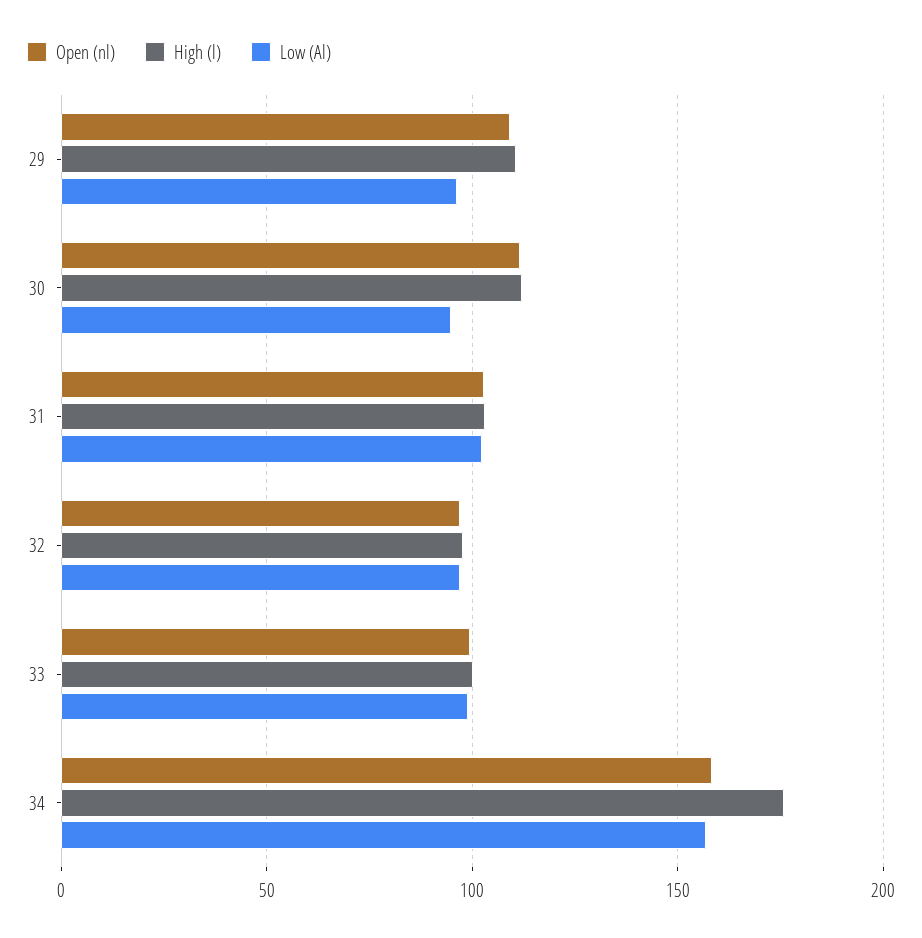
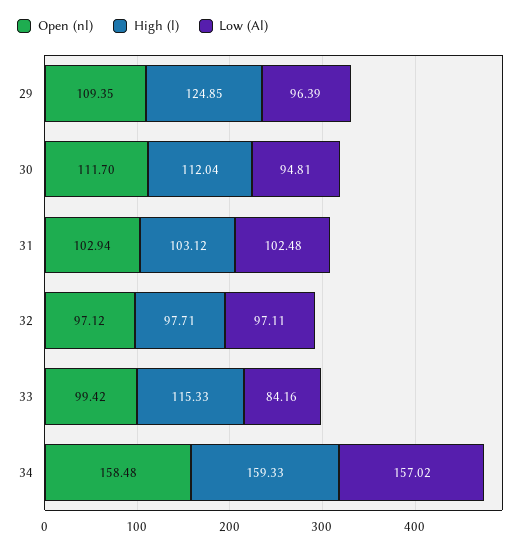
  {
    "Open (nl)": {
      "29": 109.35,
      "30": 111.7,
      "31": 102.94,
      "32": 97.12,
      "33": 99.42,
      "34": 158.48
    },
    "High (l)": {
-     "29": 110,
+     "29": 124.85,
      "30": 112.04,
      "31": 103.12,
      "32": 97.71,
-     "33": 100,
+     "33": 115.33,
-     "34": 175
+     "34": 159.33
    },
    "Low (Al)": {
      "29": 96.39,
      "30": 94.81,
      "31": 102.48,
      "32": 97.11,
-     "33": 100,
+     "33": 84.16,
      "34": 157.02
    }
  }

